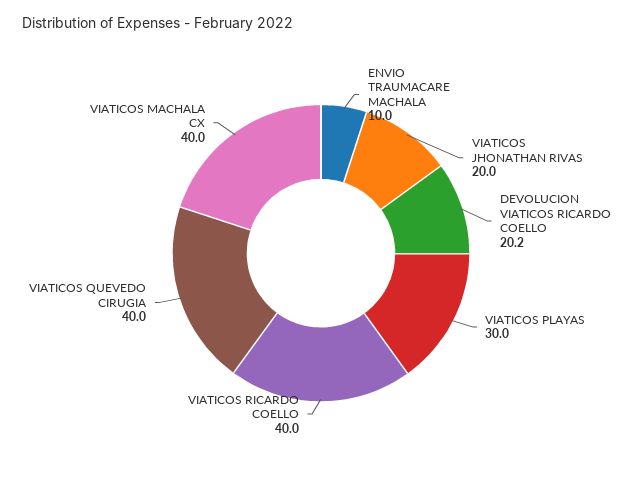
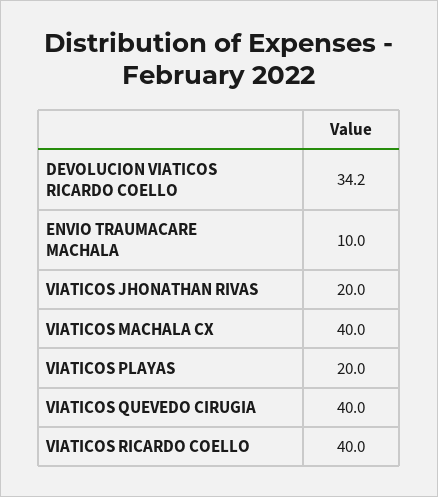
  {
    "ENVIO TRAUMACARE MACHALA": 10,
    "VIATICOS JHONATHAN RIVAS": 20,
-   "DEVOLUCION VIATICOS RICARDO COELLO": 20.2,
+   "DEVOLUCION VIATICOS RICARDO COELLO": 34.2,
-   "VIATICOS PLAYAS": 30,
+   "VIATICOS PLAYAS": 20,
    "VIATICOS RICARDO COELLO": 40,
    "VIATICOS QUEVEDO CIRUGIA": 40,
    "VIATICOS MACHALA CX": 40
  }

